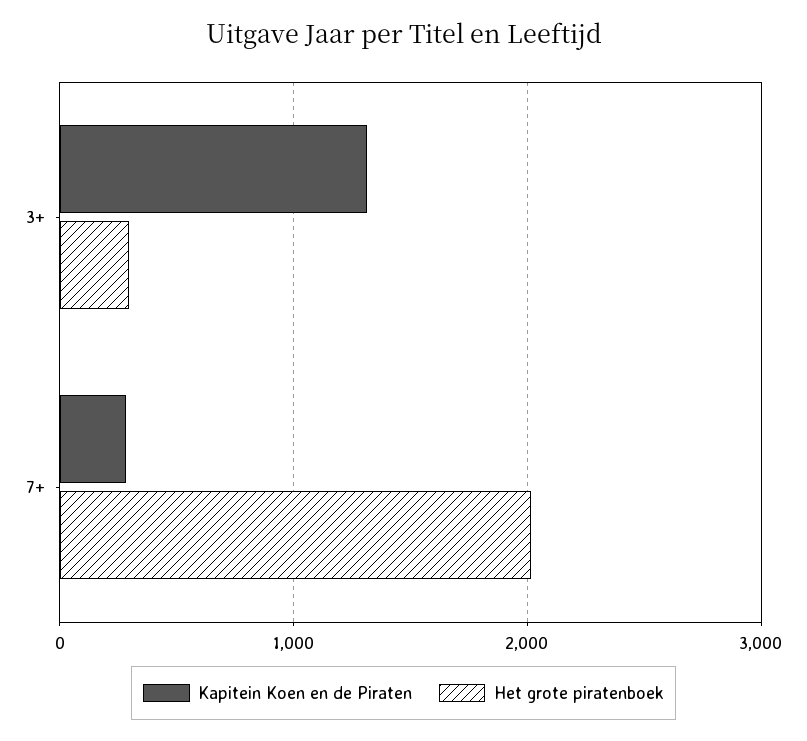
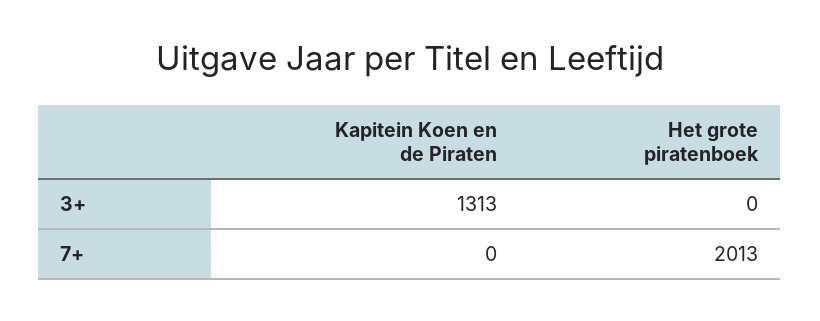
  {
    "Kapitein Koen en de Piraten": {
      "3+": 1313,
-     "7+": 300
+     "7+": 0
    },
    "Het grote piratenboek": {
-     "3+": 300,
+     "3+": 0,
      "7+": 2013
    }
  }

